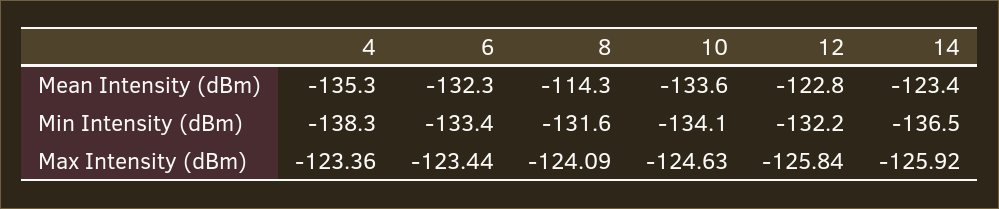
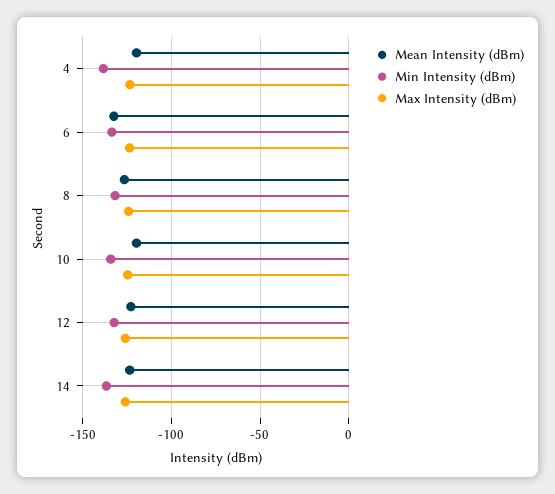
  {
    "Mean Intensity (dBm)": {
-     "4": -135.3,
+     "4": -120,
      "6": -132.3,
-     "8": -114.3,
+     "8": -125,
-     "10": -133.6,
+     "10": -120,
      "12": -122.8,
      "14": -123.4
    },
    "Min Intensity (dBm)": {
      "4": -138.3,
      "6": -133.4,
      "8": -131.6,
      "10": -134.1,
      "12": -132.2,
      "14": -136.5
    },
    "Max Intensity (dBm)": {
      "4": -123.36,
      "6": -123.44,
      "8": -124.09,
      "10": -124.63,
      "12": -125.84,
      "14": -125.92
    }
  }

